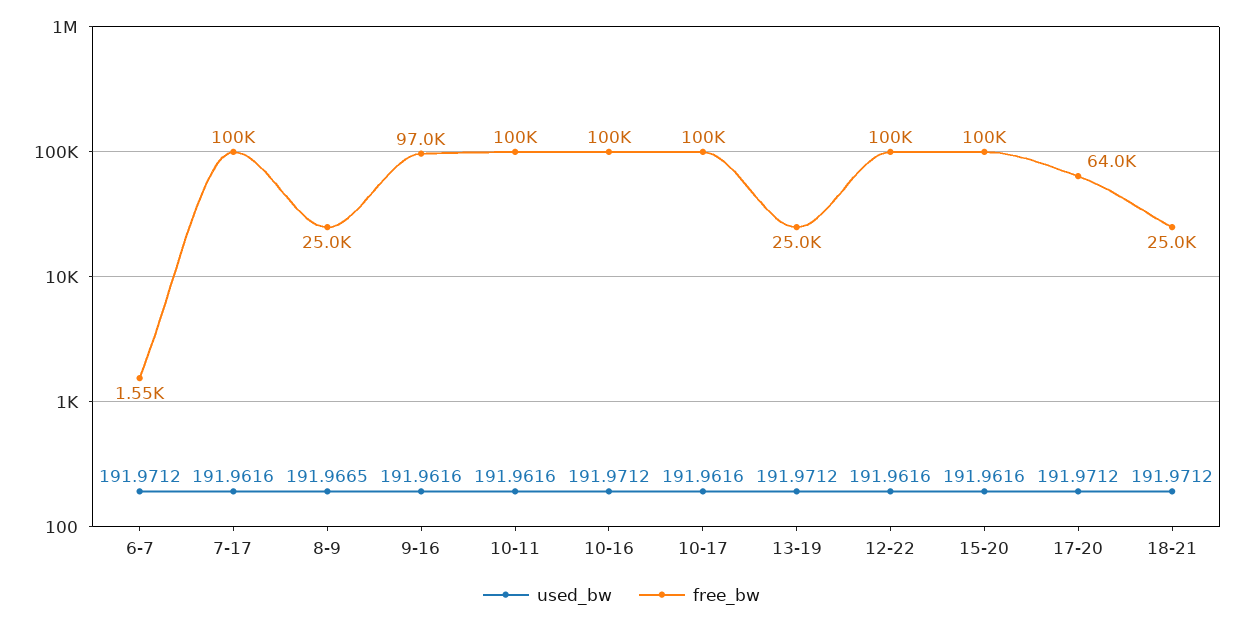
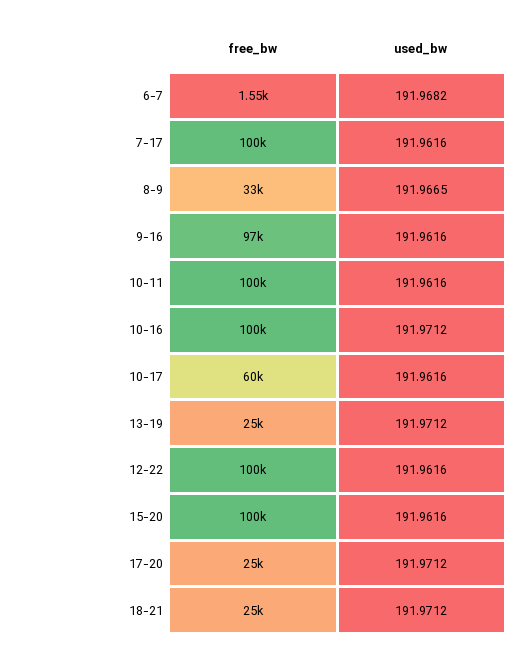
  {
    "used_bw": {
-     "6-7": 191.9712,
+     "6-7": 191.9682,
      "7-17": 191.9616,
      "8-9": 191.9665,
      "9-16": 191.9616,
      "10-11": 191.9616,
      "10-16": 191.9712,
      "10-17": 191.9616,
      "13-19": 191.9712,
      "12-22": 191.9616,
      "15-20": 191.9616,
      "17-20": 191.9712,
      "18-21": 191.9712
    },
    "free_bw": {
      "6-7": 1550,
      "7-17": 100000,
-     "8-9": 25000,
+     "8-9": 33000,
      "9-16": 97000,
      "10-11": 100000,
      "10-16": 100000,
-     "10-17": 100000,
+     "10-17": 60000,
      "13-19": 25000,
      "12-22": 100000,
      "15-20": 100000,
-     "17-20": 64000,
+     "17-20": 25000,
      "18-21": 25000
    }
  }

